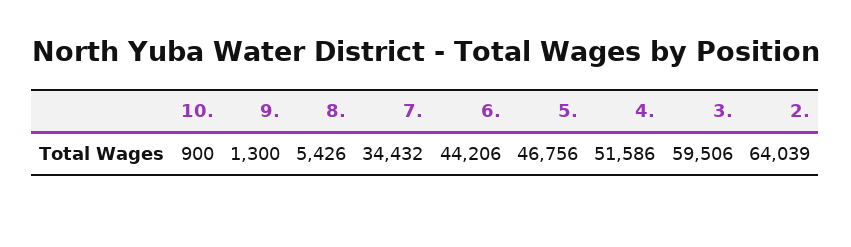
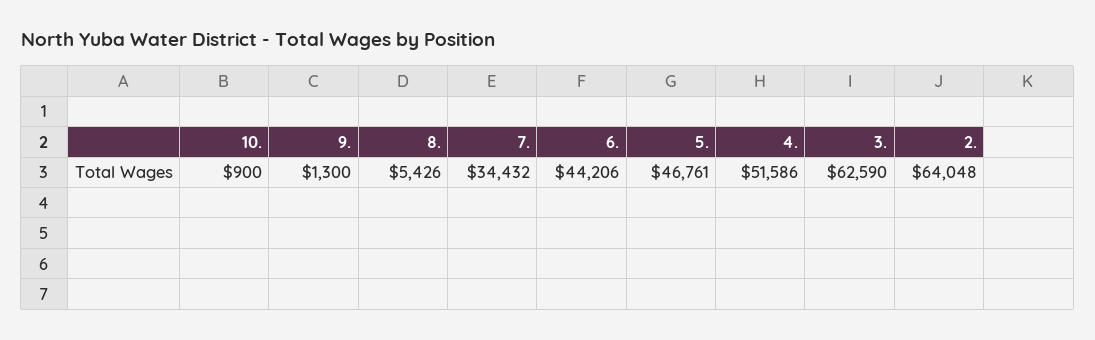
  {
    "10.": 900,
    "9.": 1300,
    "8.": 5426,
    "7.": 34432,
    "6.": 44206,
-   "5.": 46756,
+   "5.": 46761,
    "4.": 51586,
-   "3.": 59506,
+   "3.": 62590,
-   "2.": 64039
+   "2.": 64048
  }

